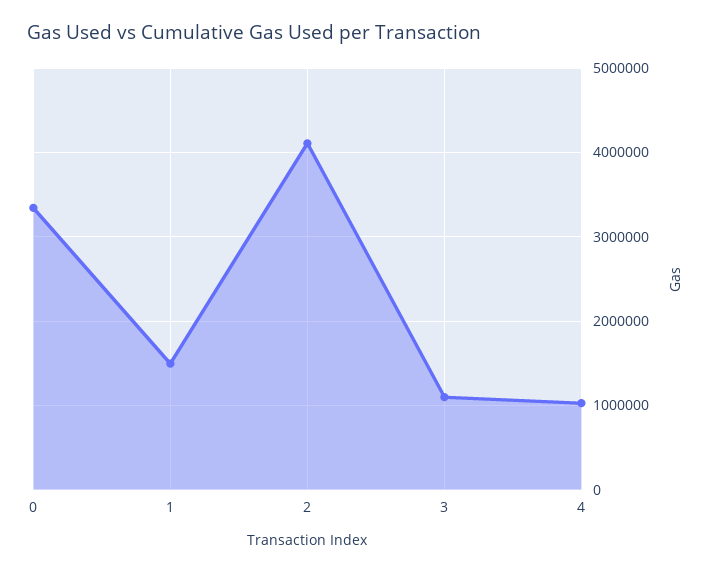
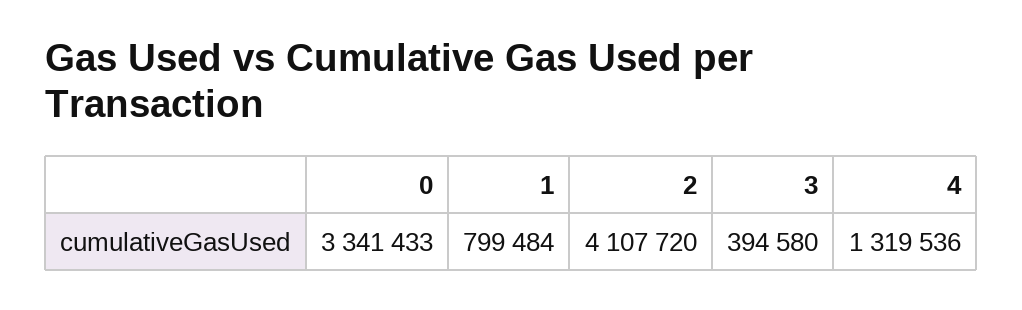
  {
    "0": 3341433,
-   "1": 1500000,
+   "1": 799484,
    "2": 4107720,
-   "3": 1100000,
+   "3": 394580,
-   "4": 1000000
+   "4": 1319536
  }

